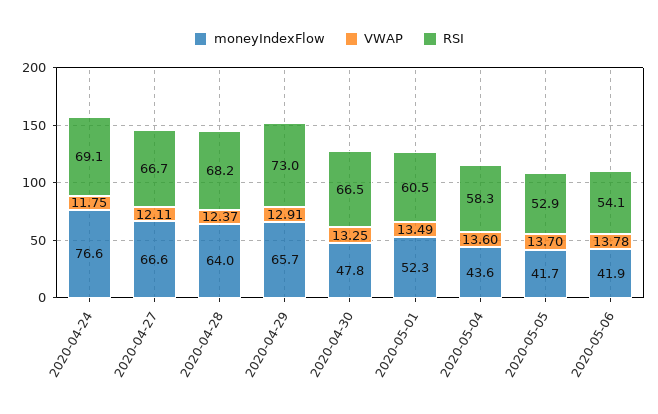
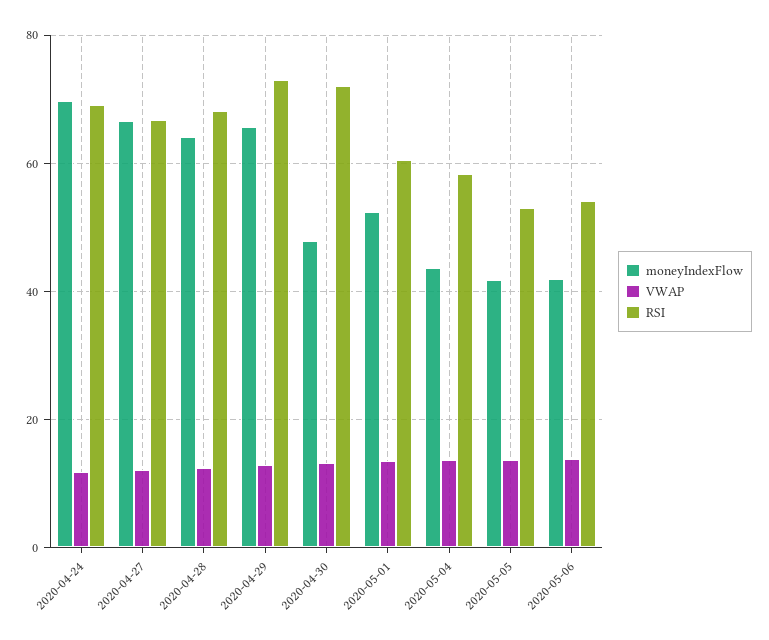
  {
    "moneyIndexFlow": {
-     "2020-04-24": 76.6,
+     "2020-04-24": 70,
      "2020-04-27": 66.6,
      "2020-04-28": 64,
      "2020-04-29": 65.7,
      "2020-04-30": 47.8,
      "2020-05-01": 52.3,
      "2020-05-04": 43.6,
      "2020-05-05": 41.7,
      "2020-05-06": 41.9
    },
    "VWAP": {
      "2020-04-24": 11.75,
      "2020-04-27": 12.11,
      "2020-04-28": 12.37,
      "2020-04-29": 12.91,
      "2020-04-30": 13.25,
      "2020-05-01": 13.49,
      "2020-05-04": 13.6,
      "2020-05-05": 13.7,
      "2020-05-06": 13.78
    },
    "RSI": {
      "2020-04-24": 69.1,
      "2020-04-27": 66.7,
      "2020-04-28": 68.2,
      "2020-04-29": 73,
-     "2020-04-30": 66.5,
+     "2020-04-30": 72,
      "2020-05-01": 60.5,
      "2020-05-04": 58.3,
      "2020-05-05": 52.9,
      "2020-05-06": 54.1
    }
  }

